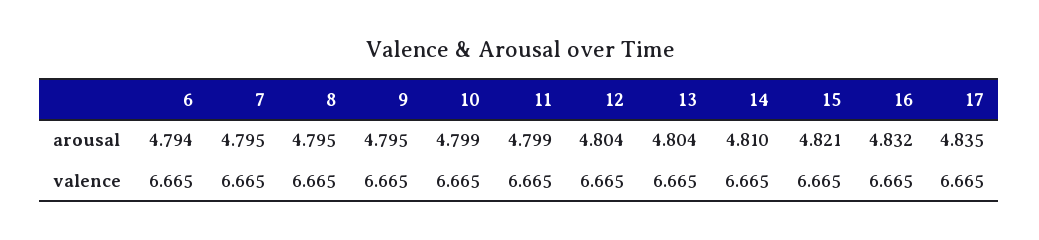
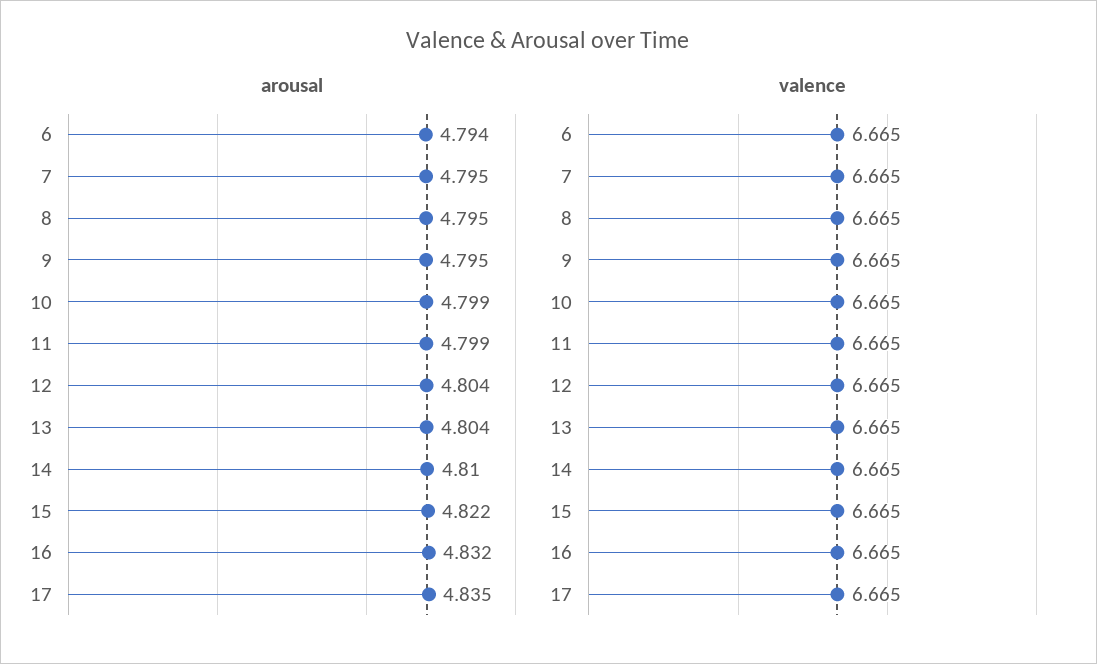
  {
    "arousal": {
      "6": 4.794,
      "7": 4.795,
      "8": 4.795,
      "9": 4.795,
      "10": 4.799,
      "11": 4.799,
      "12": 4.804,
      "13": 4.804,
      "14": 4.81,
-     "15": 4.821,
+     "15": 4.822,
      "16": 4.832,
      "17": 4.835
    },
    "valence": {
      "6": 6.665,
      "7": 6.665,
      "8": 6.665,
      "9": 6.665,
      "10": 6.665,
      "11": 6.665,
      "12": 6.665,
      "13": 6.665,
      "14": 6.665,
      "15": 6.665,
      "16": 6.665,
      "17": 6.665
    }
  }

